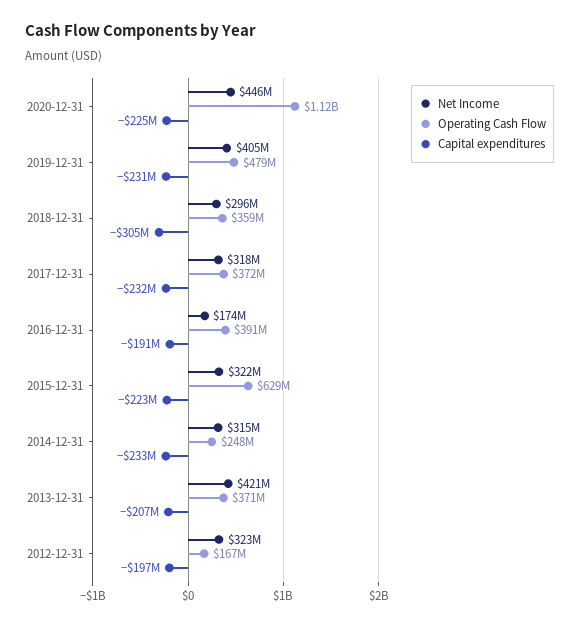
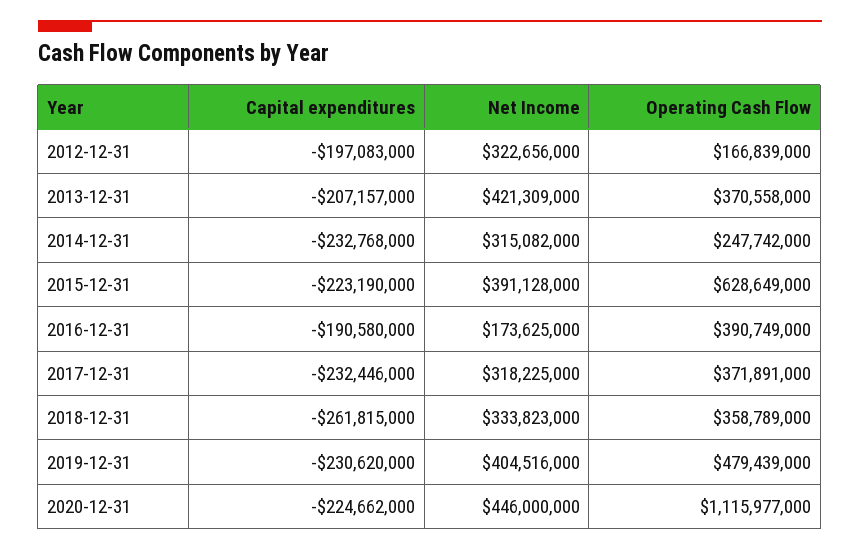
  {
    "Net Income": {
      "2020-12-31": 446000000,
      "2019-12-31": 404516000,
-     "2018-12-31": 296000000,
+     "2018-12-31": 333823000,
      "2017-12-31": 318225000,
      "2016-12-31": 173625000,
-     "2015-12-31": 322000000,
+     "2015-12-31": 391128000,
      "2014-12-31": 315082000,
      "2013-12-31": 421309000,
      "2012-12-31": 322656000
    },
    "Operating Cash Flow": {
      "2020-12-31": 1115977000,
      "2019-12-31": 479439000,
      "2018-12-31": 358789000,
      "2017-12-31": 371891000,
      "2016-12-31": 390749000,
      "2015-12-31": 628649000,
      "2014-12-31": 247742000,
      "2013-12-31": 370558000,
      "2012-12-31": 166839000
    },
    "Capital expenditures": {
      "2020-12-31": -224662000,
      "2019-12-31": -230620000,
-     "2018-12-31": -305000000,
+     "2018-12-31": -261815000,
      "2017-12-31": -232446000,
      "2016-12-31": -190580000,
      "2015-12-31": -223190000,
      "2014-12-31": -232768000,
      "2013-12-31": -207157000,
      "2012-12-31": -197083000
    }
  }

